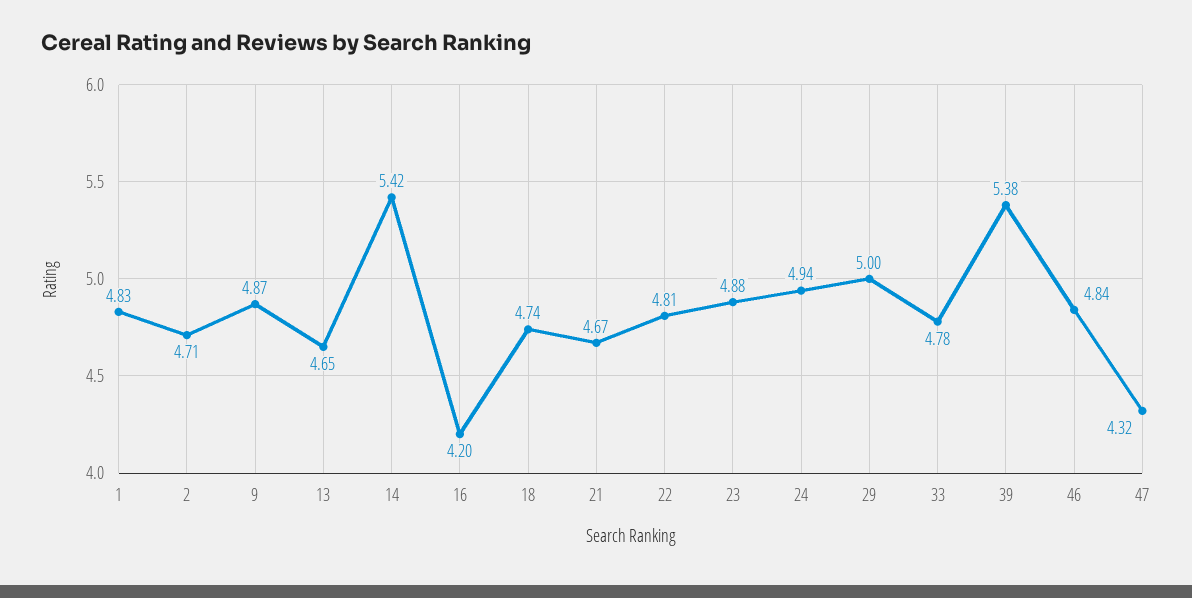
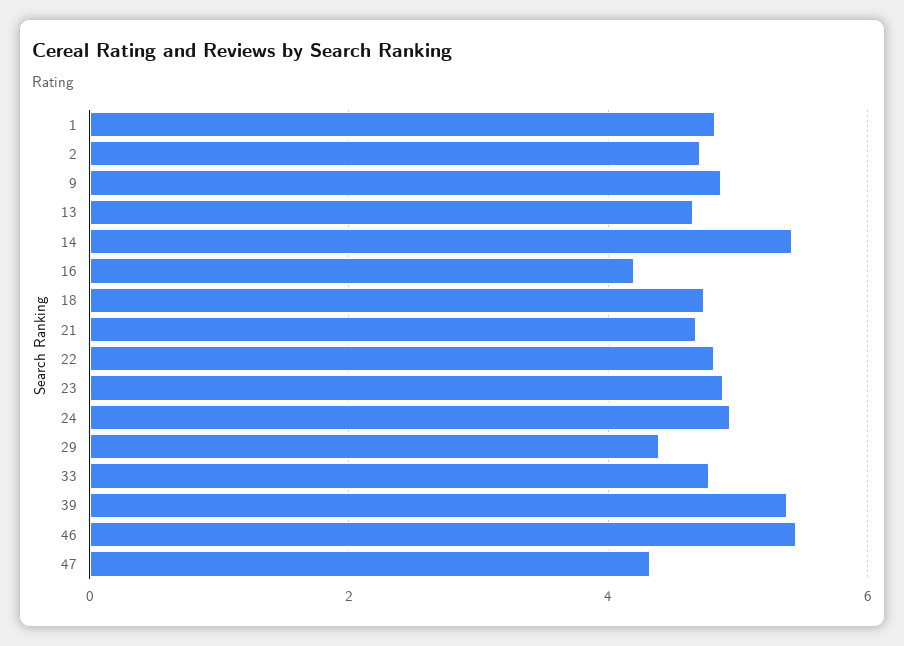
  {
    "1": 4.83,
    "2": 4.71,
    "9": 4.87,
    "13": 4.65,
    "14": 5.42,
    "16": 4.2,
    "18": 4.74,
    "21": 4.67,
    "22": 4.81,
    "23": 4.88,
    "24": 4.94,
-   "29": 5,
+   "29": 4.4,
    "33": 4.78,
    "39": 5.38,
-   "46": 4.84,
+   "46": 5.4,
    "47": 4.32
  }

